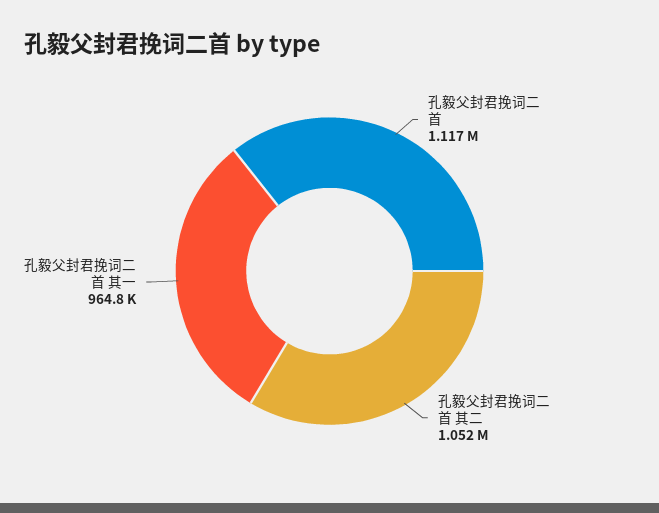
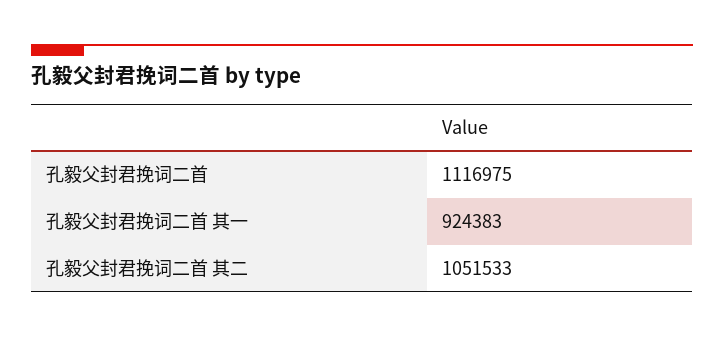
  {
    "孔毅父封君挽词二首": 1116975,
    "孔毅父封君挽词二首 其二": 1051533,
-   "孔毅父封君挽词二首 其一": 964800
+   "孔毅父封君挽词二首 其一": 924383
  }

